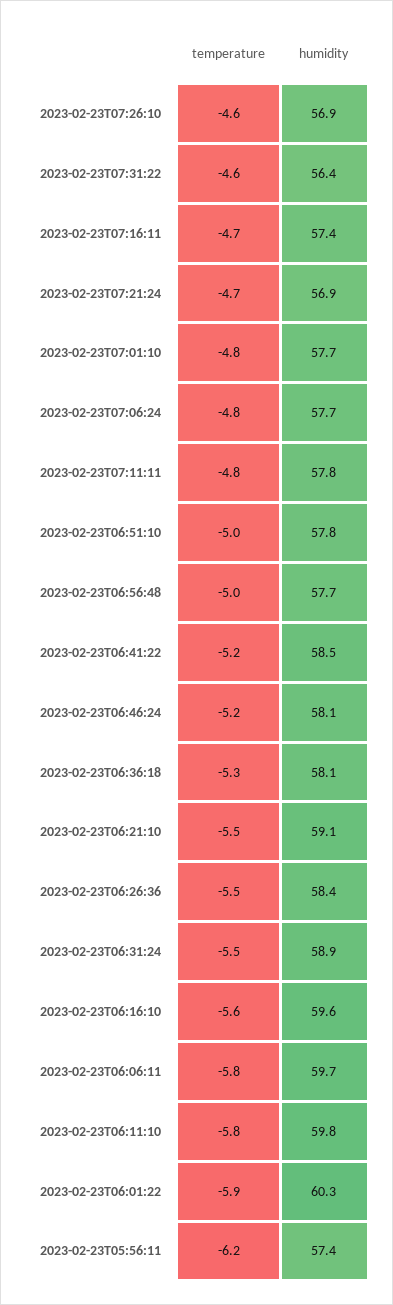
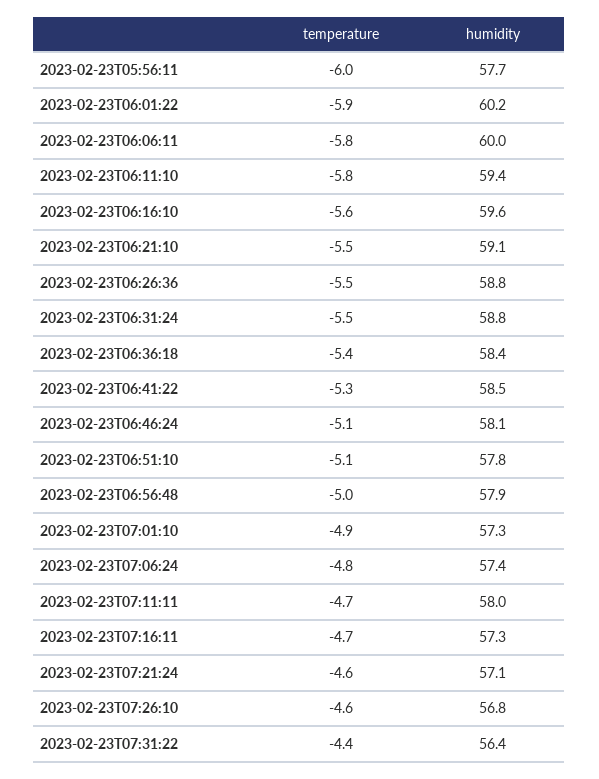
  {
    "temperature": {
      "2023-02-23T07:26:10": -4.6,
-     "2023-02-23T07:31:22": -4.6,
+     "2023-02-23T07:31:22": -4.4,
      "2023-02-23T07:16:11": -4.7,
-     "2023-02-23T07:21:24": -4.7,
+     "2023-02-23T07:21:24": -4.6,
-     "2023-02-23T07:01:10": -4.8,
+     "2023-02-23T07:01:10": -4.9,
      "2023-02-23T07:06:24": -4.8,
-     "2023-02-23T07:11:11": -4.8,
+     "2023-02-23T07:11:11": -4.7,
-     "2023-02-23T06:51:10": -5,
+     "2023-02-23T06:51:10": -5.1,
      "2023-02-23T06:56:48": -5,
-     "2023-02-23T06:41:22": -5.2,
+     "2023-02-23T06:41:22": -5.3,
-     "2023-02-23T06:46:24": -5.2,
+     "2023-02-23T06:46:24": -5.1,
-     "2023-02-23T06:36:18": -5.3,
+     "2023-02-23T06:36:18": -5.4,
      "2023-02-23T06:21:10": -5.5,
      "2023-02-23T06:26:36": -5.5,
      "2023-02-23T06:31:24": -5.5,
      "2023-02-23T06:16:10": -5.6,
      "2023-02-23T06:06:11": -5.8,
      "2023-02-23T06:11:10": -5.8,
      "2023-02-23T06:01:22": -5.9,
-     "2023-02-23T05:56:11": -6.2
+     "2023-02-23T05:56:11": -6
    },
    "humidity": {
-     "2023-02-23T07:26:10": 56.9,
+     "2023-02-23T07:26:10": 56.8,
      "2023-02-23T07:31:22": 56.4,
-     "2023-02-23T07:16:11": 57.4,
+     "2023-02-23T07:16:11": 57.3,
-     "2023-02-23T07:21:24": 56.9,
+     "2023-02-23T07:21:24": 57.1,
-     "2023-02-23T07:01:10": 57.7,
+     "2023-02-23T07:01:10": 57.3,
-     "2023-02-23T07:06:24": 57.7,
+     "2023-02-23T07:06:24": 57.4,
-     "2023-02-23T07:11:11": 57.8,
+     "2023-02-23T07:11:11": 58,
      "2023-02-23T06:51:10": 57.8,
-     "2023-02-23T06:56:48": 57.7,
+     "2023-02-23T06:56:48": 57.9,
      "2023-02-23T06:41:22": 58.5,
      "2023-02-23T06:46:24": 58.1,
-     "2023-02-23T06:36:18": 58.1,
+     "2023-02-23T06:36:18": 58.4,
      "2023-02-23T06:21:10": 59.1,
-     "2023-02-23T06:26:36": 58.4,
+     "2023-02-23T06:26:36": 58.8,
-     "2023-02-23T06:31:24": 58.9,
+     "2023-02-23T06:31:24": 58.8,
      "2023-02-23T06:16:10": 59.6,
-     "2023-02-23T06:06:11": 59.7,
+     "2023-02-23T06:06:11": 60,
-     "2023-02-23T06:11:10": 59.8,
+     "2023-02-23T06:11:10": 59.4,
-     "2023-02-23T06:01:22": 60.3,
+     "2023-02-23T06:01:22": 60.2,
-     "2023-02-23T05:56:11": 57.4
+     "2023-02-23T05:56:11": 57.7
    }
  }

